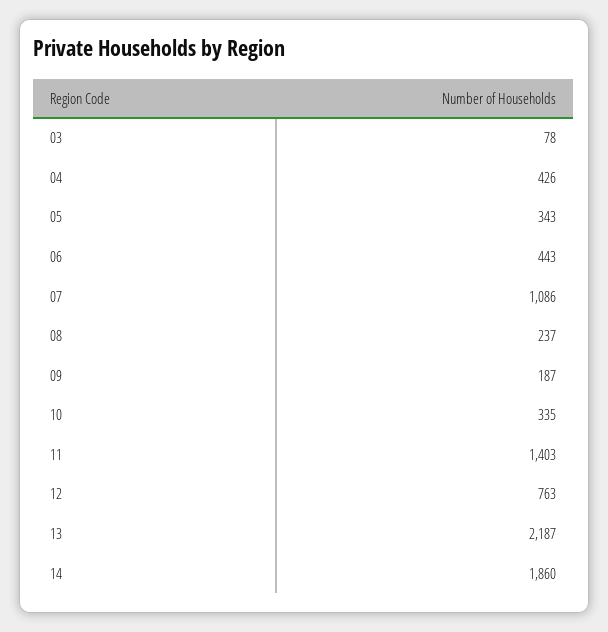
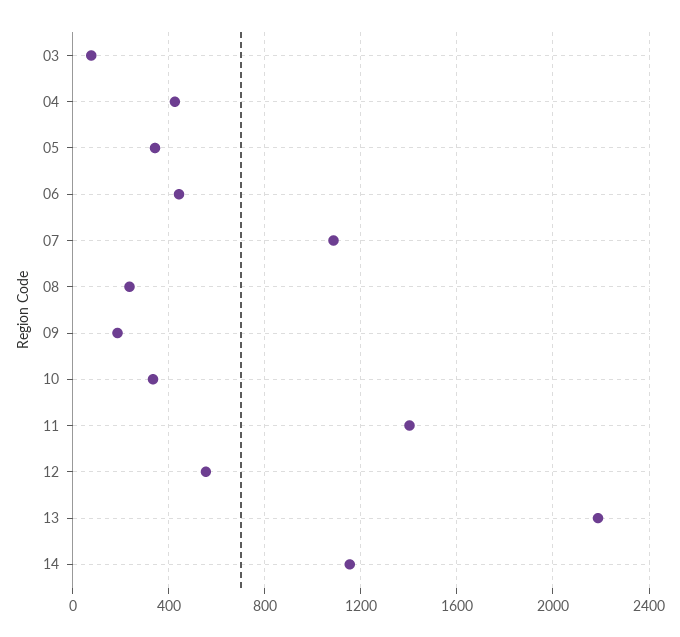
  {
    "03": 78,
    "04": 426,
    "05": 343,
    "06": 443,
    "07": 1086,
    "08": 237,
    "09": 187,
    "10": 335,
    "11": 1403,
-   "12": 763,
+   "12": 550,
    "13": 2187,
-   "14": 1860
+   "14": 1150
  }

